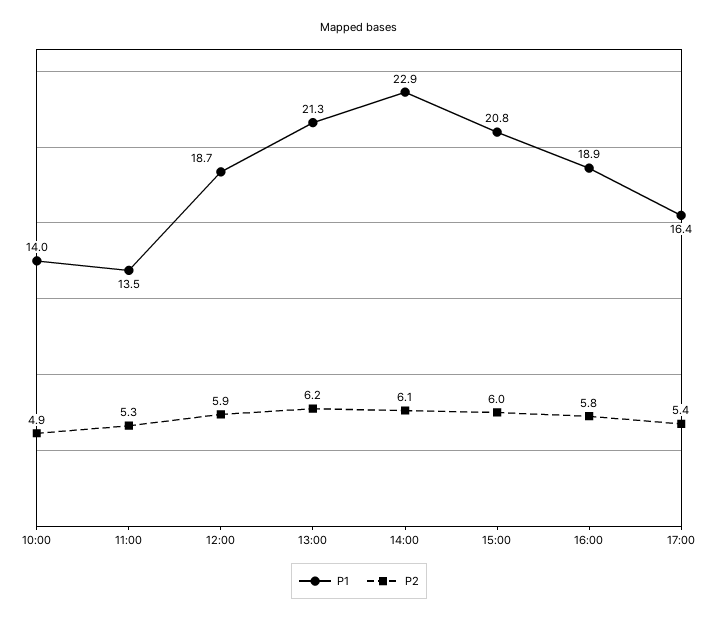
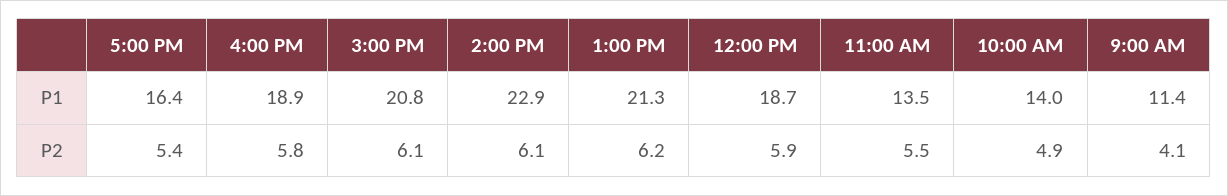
  {
    "P1": {
      "10:00": 14,
      "11:00": 13.5,
      "12:00": 18.7,
      "13:00": 21.3,
      "14:00": 22.9,
      "15:00": 20.8,
      "16:00": 18.9,
-     "17:00": 16.4
+     "17:00": 16.4,
+     "9:00 AM": 11.4
    },
    "P2": {
      "10:00": 4.9,
-     "11:00": 5.3,
+     "11:00": 5.5,
      "12:00": 5.9,
      "13:00": 6.2,
      "14:00": 6.1,
-     "15:00": 6,
+     "15:00": 6.1,
      "16:00": 5.8,
-     "17:00": 5.4
+     "17:00": 5.4,
+     "9:00 AM": 4.1
    }
  }

